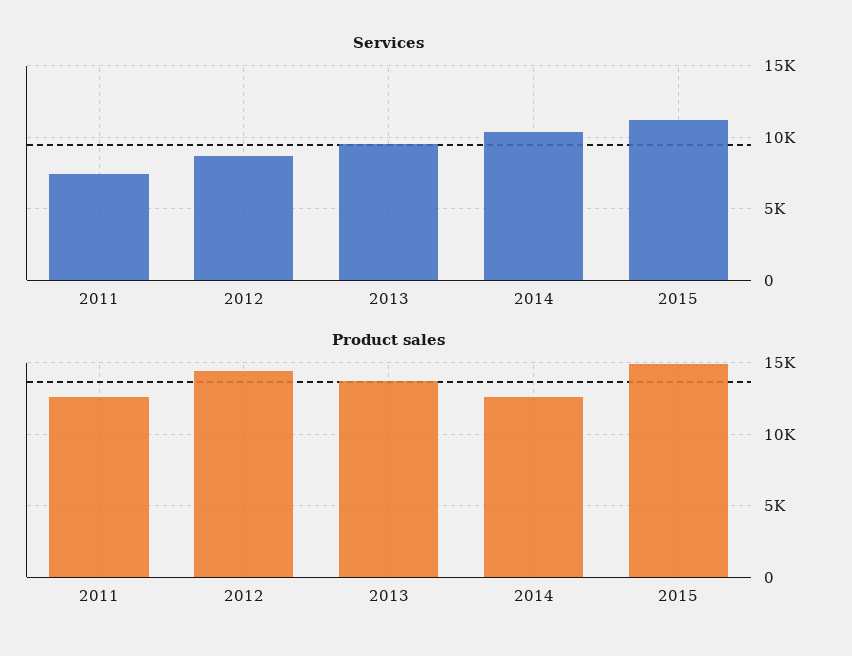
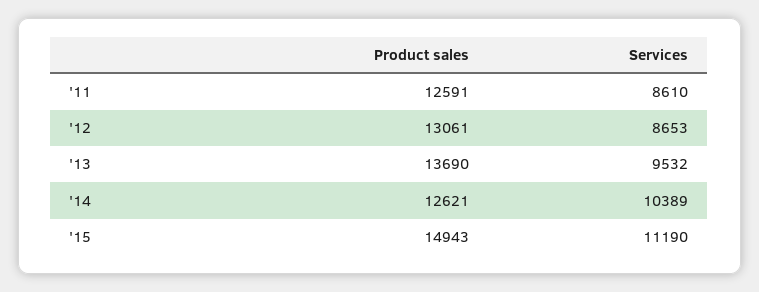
  {
    "Services": {
-     "2011": 7500,
+     "2011": 8610,
      "2012": 8653,
      "2013": 9532,
      "2014": 10389,
      "2015": 11190
    },
    "Product sales": {
      "2011": 12591,
-     "2012": 14500,
+     "2012": 13061,
      "2013": 13690,
      "2014": 12621,
      "2015": 14943
    }
  }

